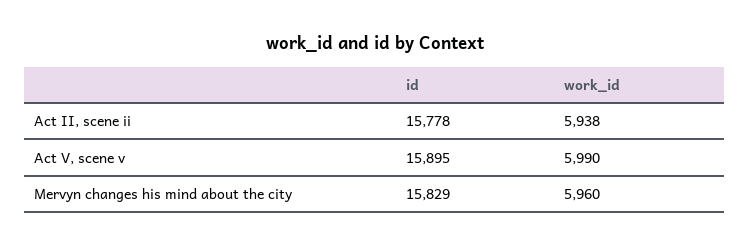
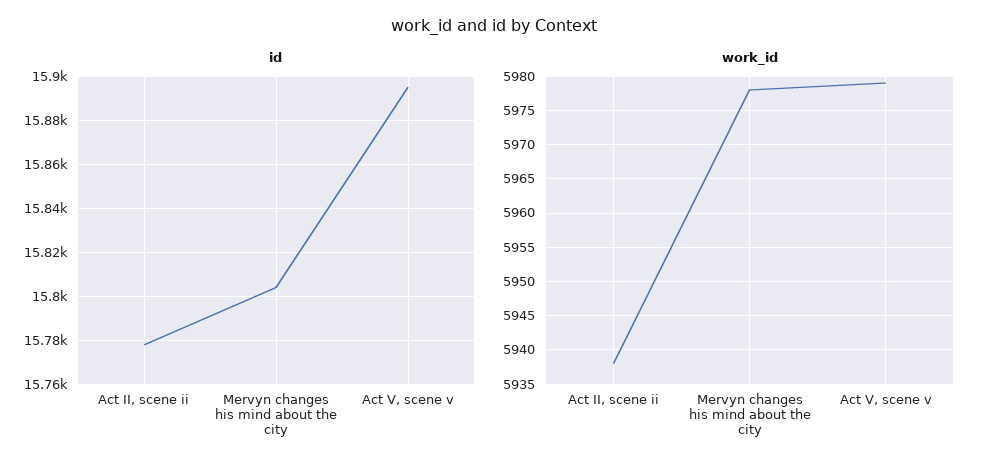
  {
    "id": {
      "Act II, scene ii": 15778,
      "Act V, scene v": 15895,
-     "Mervyn changes his mind about the city": 15829
+     "Mervyn changes his mind about the city": 15805
    },
    "work_id": {
      "Act II, scene ii": 5938,
-     "Act V, scene v": 5990,
+     "Act V, scene v": 5979,
-     "Mervyn changes his mind about the city": 5960
+     "Mervyn changes his mind about the city": 5978
    }
  }

